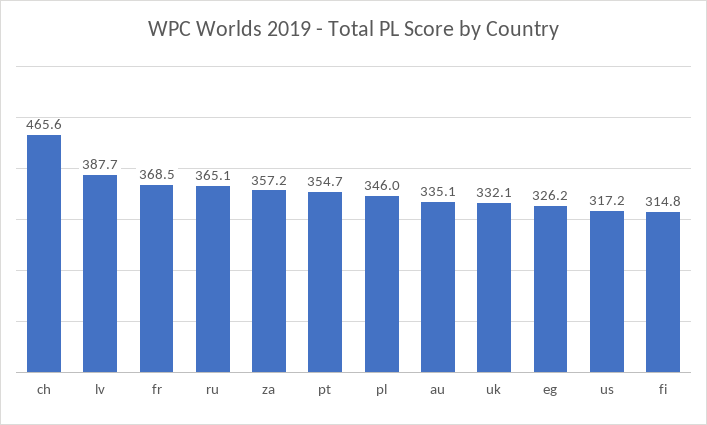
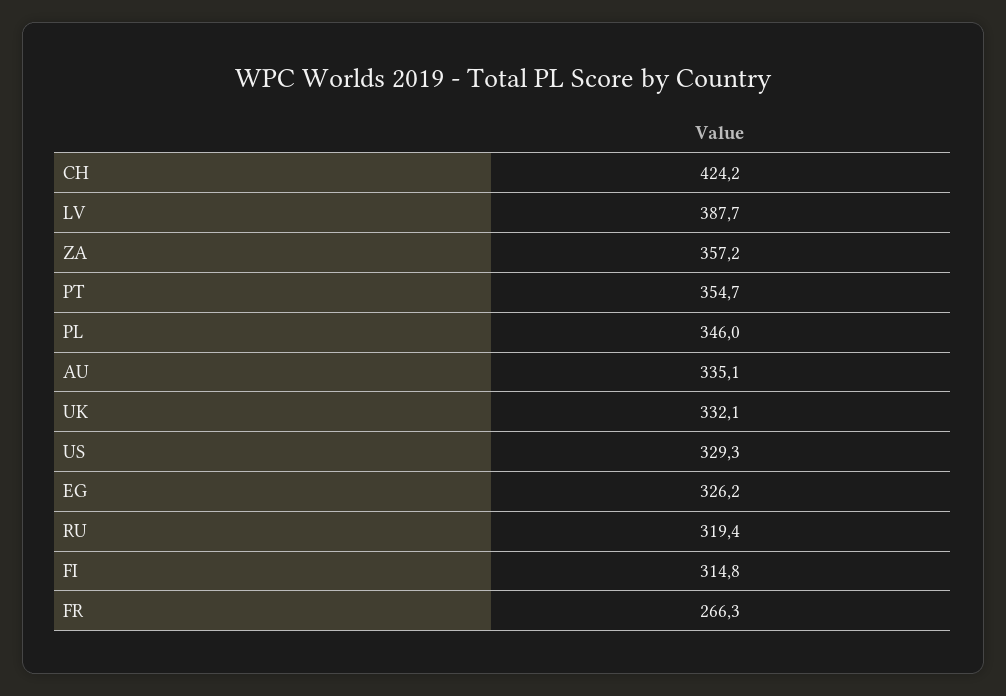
  {
-   "ch": 465.6,
+   "ch": 424.2,
    "lv": 387.7,
-   "fr": 368.5,
+   "fr": 266.3,
-   "ru": 365.1,
+   "ru": 319.4,
    "za": 357.2,
    "pt": 354.7,
    "pl": 346,
    "au": 335.1,
    "uk": 332.1,
    "eg": 326.2,
-   "us": 317.2,
+   "us": 329.3,
    "fi": 314.8
  }

